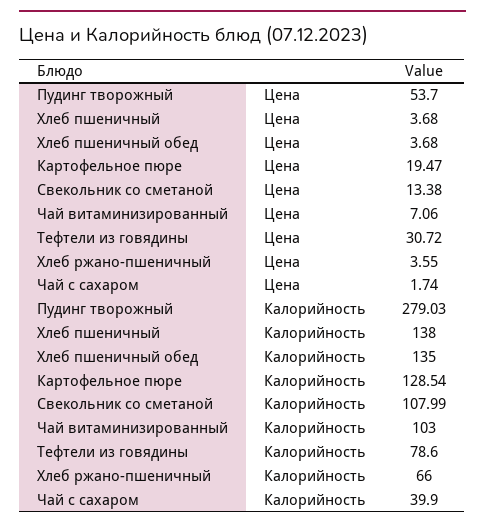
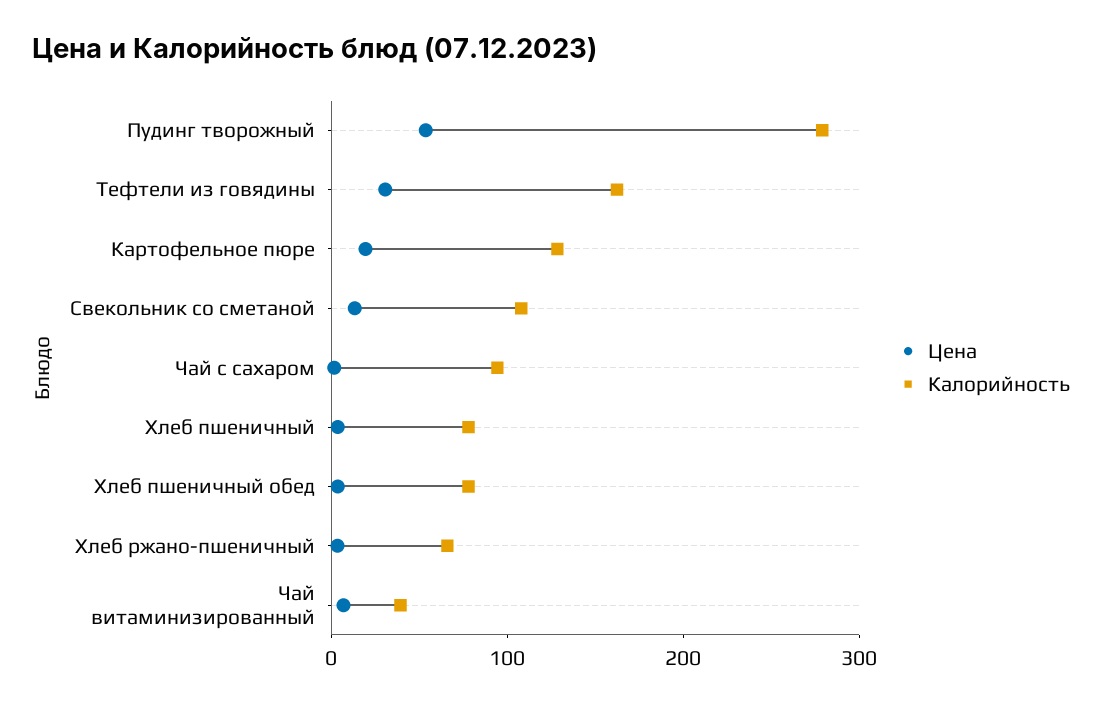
  {
    "Цена": {
      "Пудинг творожный": 53.7,
      "Хлеб пшеничный": 3.68,
      "Хлеб пшеничный обед": 3.68,
      "Картофельное пюре": 19.47,
      "Свекольник со сметаной": 13.38,
      "Чай витаминизированный": 7.06,
      "Тефтели из говядины": 30.72,
      "Хлеб ржано-пшеничный": 3.55,
      "Чай с сахаром": 1.74
    },
    "Калорийность": {
      "Пудинг творожный": 279.03,
-     "Хлеб пшеничный": 138,
+     "Хлеб пшеничный": 80,
-     "Хлеб пшеничный обед": 135,
+     "Хлеб пшеничный обед": 80,
      "Картофельное пюре": 128.54,
      "Свекольник со сметаной": 107.99,
-     "Чай витаминизированный": 103,
+     "Чай витаминизированный": 40,
-     "Тефтели из говядины": 78.6,
+     "Тефтели из говядины": 160,
      "Хлеб ржано-пшеничный": 66,
-     "Чай с сахаром": 39.9
+     "Чай с сахаром": 100
    }
  }

